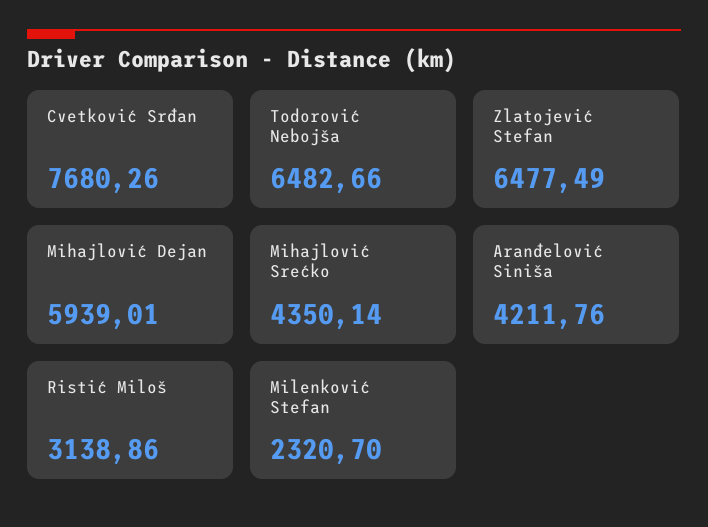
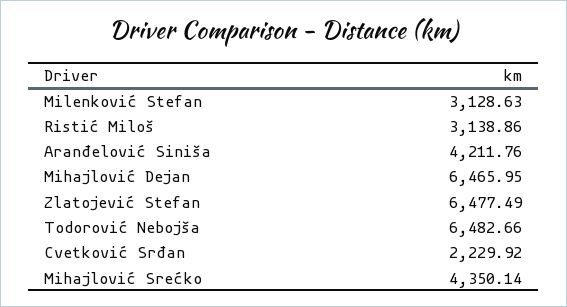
  {
-   "Cvetković Srđan": 7680.26,
+   "Cvetković Srđan": 2229.92,
    "Todorović Nebojša": 6482.66,
    "Zlatojević Stefan": 6477.49,
-   "Mihajlović Dejan": 5939.01,
+   "Mihajlović Dejan": 6465.95,
    "Mihajlović Srećko": 4350.14,
    "Aranđelović Siniša": 4211.76,
    "Ristić Miloš": 3138.86,
-   "Milenković Stefan": 2320.7
+   "Milenković Stefan": 3128.63
  }

